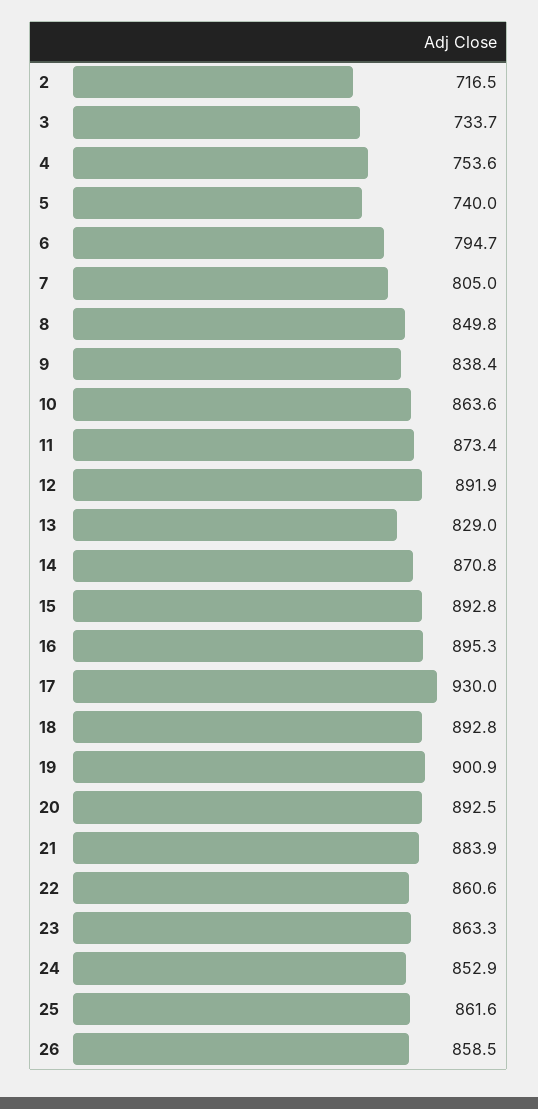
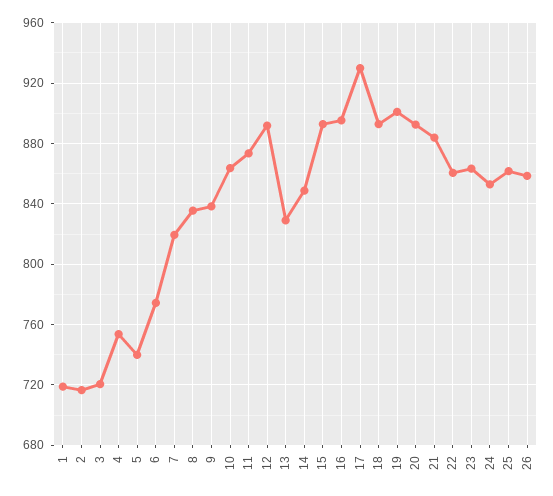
  {
    "2": 716.5,
-   "3": 733.7,
+   "3": 720,
    "4": 753.6,
    "5": 740,
-   "6": 794.7,
+   "6": 775,
-   "7": 805,
+   "7": 820,
-   "8": 849.8,
+   "8": 835,
    "9": 838.4,
    "10": 863.6,
    "11": 873.4,
    "12": 891.9,
    "13": 829,
-   "14": 870.8,
+   "14": 850,
    "15": 892.8,
    "16": 895.3,
    "17": 930,
    "18": 892.8,
    "19": 900.9,
    "20": 892.5,
    "21": 883.9,
    "22": 860.6,
    "23": 863.3,
    "24": 852.9,
    "25": 861.6,
-   "26": 858.5
+   "26": 858.5,
+   "1": 720
  }

